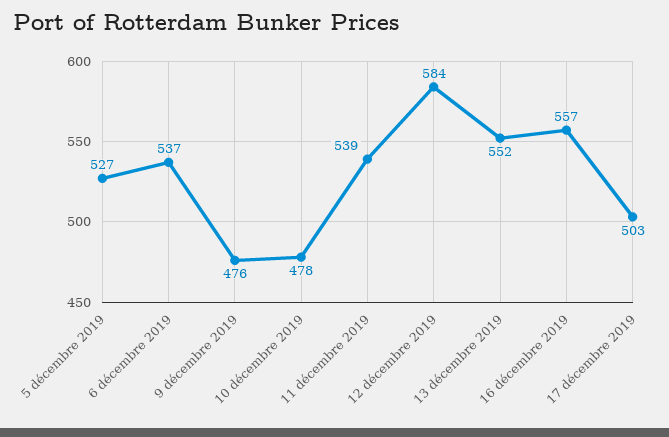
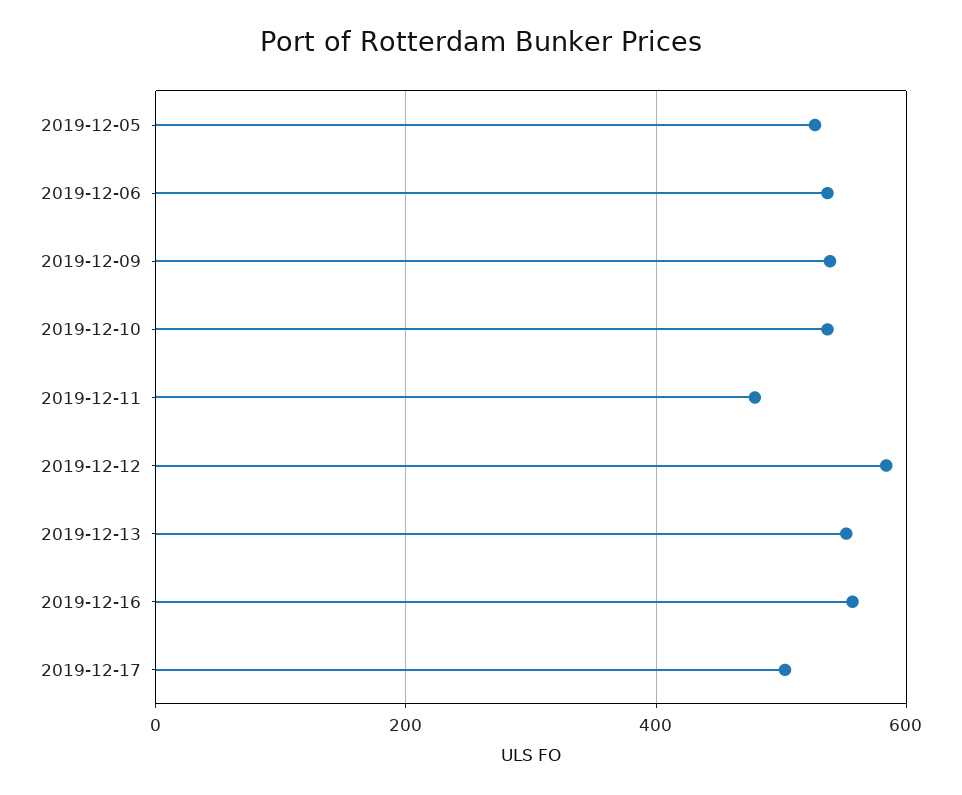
  {
    "5 décembre 2019": 527,
    "6 décembre 2019": 537,
-   "9 décembre 2019": 476,
+   "9 décembre 2019": 540,
-   "10 décembre 2019": 478,
+   "10 décembre 2019": 540,
-   "11 décembre 2019": 539,
+   "11 décembre 2019": 480,
    "12 décembre 2019": 584,
    "13 décembre 2019": 552,
    "16 décembre 2019": 557,
    "17 décembre 2019": 503
  }

